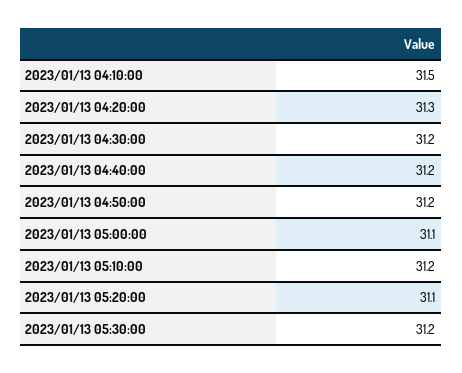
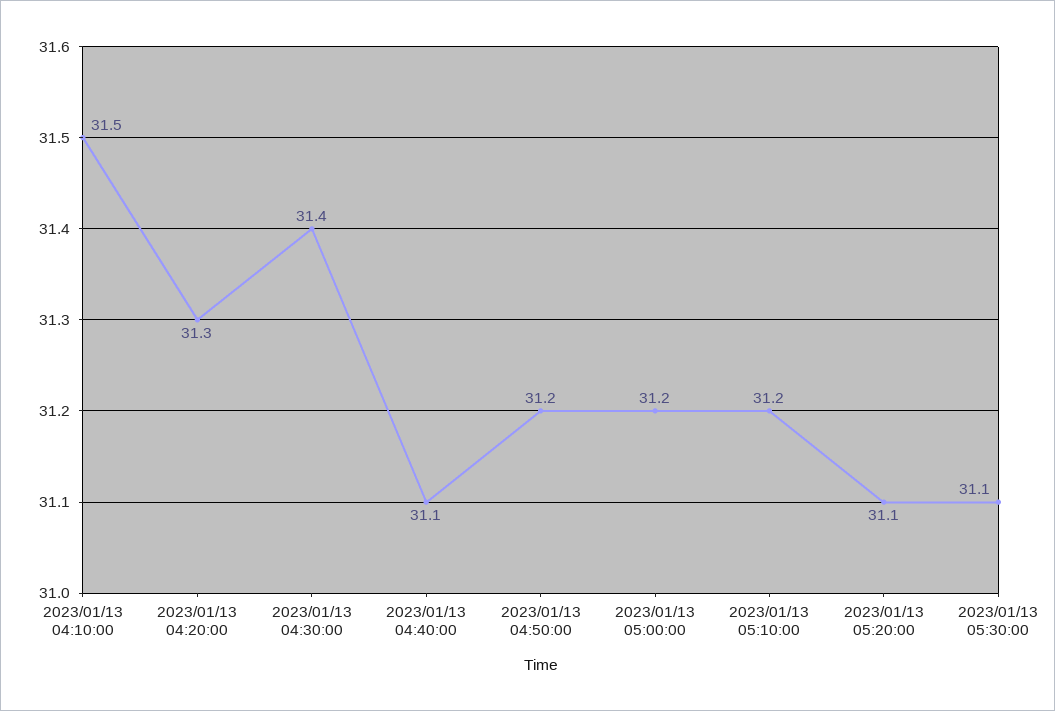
  {
    "2023/01/13 04:10:00": 31.5,
    "2023/01/13 04:20:00": 31.3,
-   "2023/01/13 04:30:00": 31.2,
+   "2023/01/13 04:30:00": 31.4,
-   "2023/01/13 04:40:00": 31.2,
+   "2023/01/13 04:40:00": 31.1,
    "2023/01/13 04:50:00": 31.2,
-   "2023/01/13 05:00:00": 31.1,
+   "2023/01/13 05:00:00": 31.2,
    "2023/01/13 05:10:00": 31.2,
    "2023/01/13 05:20:00": 31.1,
-   "2023/01/13 05:30:00": 31.2
+   "2023/01/13 05:30:00": 31.1
  }

